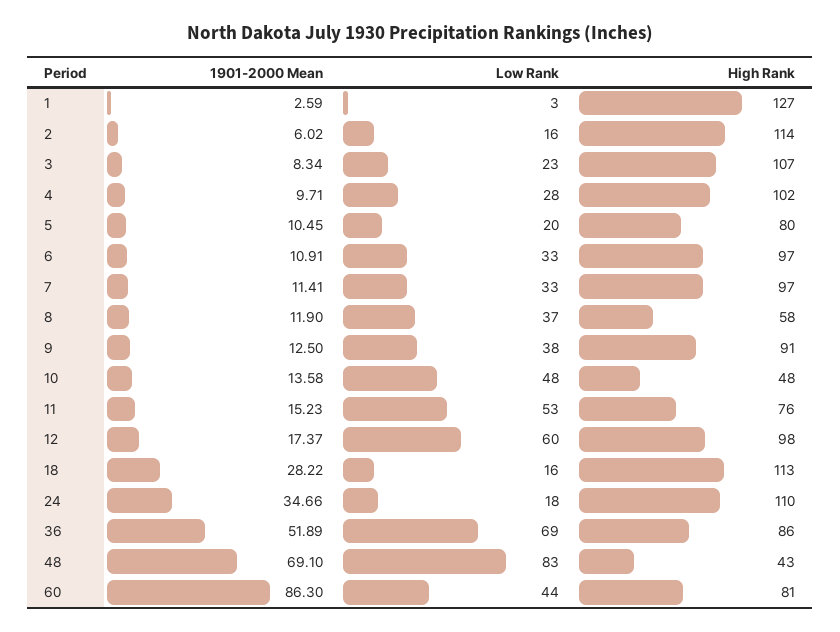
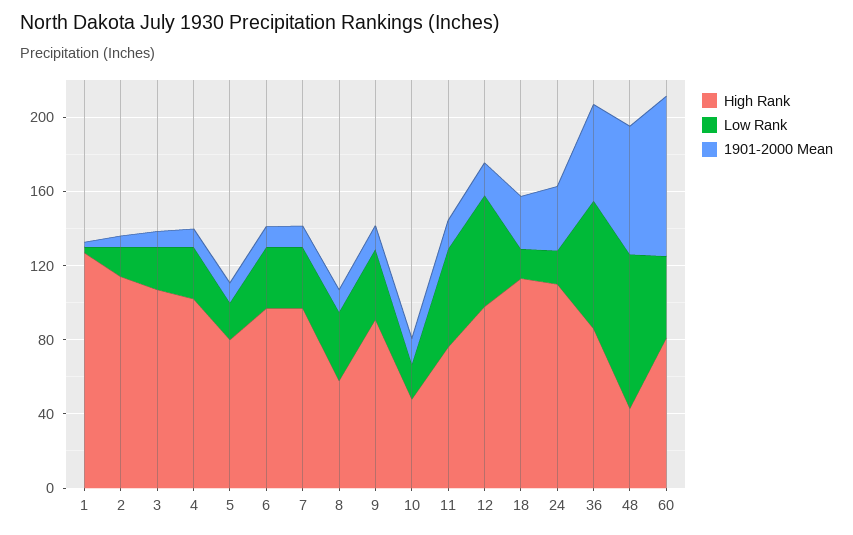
  {
    "1901-2000 Mean": {
      "1": 2.59,
      "2": 6.02,
      "3": 8.34,
      "4": 9.71,
      "5": 10.45,
      "6": 10.91,
      "7": 11.41,
      "8": 11.9,
      "9": 12.5,
      "10": 13.58,
      "11": 15.23,
      "12": 17.37,
      "18": 28.22,
      "24": 34.66,
      "36": 51.89,
      "48": 69.1,
      "60": 86.3
    },
    "Low Rank": {
      "1": 3,
      "2": 16,
      "3": 23,
      "4": 28,
      "5": 20,
      "6": 33,
      "7": 33,
      "8": 37,
      "9": 38,
-     "10": 48,
+     "10": 20,
      "11": 53,
      "12": 60,
      "18": 16,
      "24": 18,
      "36": 69,
      "48": 83,
      "60": 44
    },
    "High Rank": {
      "1": 127,
      "2": 114,
      "3": 107,
      "4": 102,
      "5": 80,
      "6": 97,
      "7": 97,
      "8": 58,
      "9": 91,
      "10": 48,
      "11": 76,
      "12": 98,
      "18": 113,
      "24": 110,
      "36": 86,
      "48": 43,
      "60": 81
    }
  }

